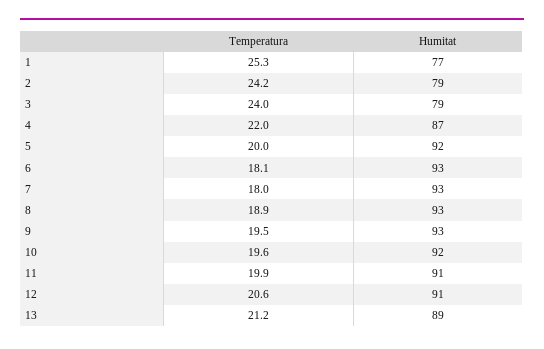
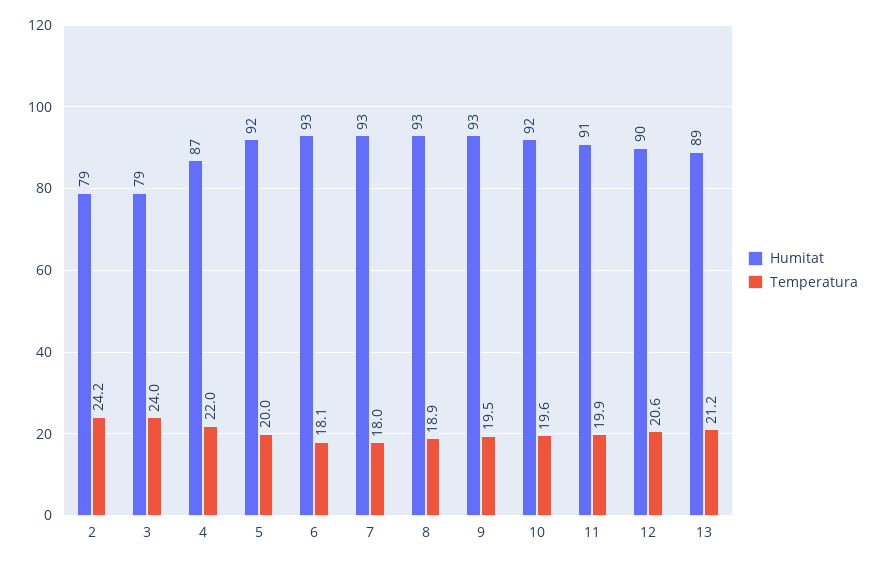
  {
    "Temperatura": {
-     "1": 25.3,
      "2": 24.2,
      "3": 24,
      "4": 22,
      "5": 20,
      "6": 18.1,
      "7": 18,
      "8": 18.9,
      "9": 19.5,
      "10": 19.6,
      "11": 19.9,
      "12": 20.6,
      "13": 21.2
    },
    "Humitat": {
-     "1": 77,
      "2": 79,
      "3": 79,
      "4": 87,
      "5": 92,
      "6": 93,
      "7": 93,
      "8": 93,
      "9": 93,
      "10": 92,
      "11": 91,
-     "12": 91,
+     "12": 90,
      "13": 89
    }
  }

